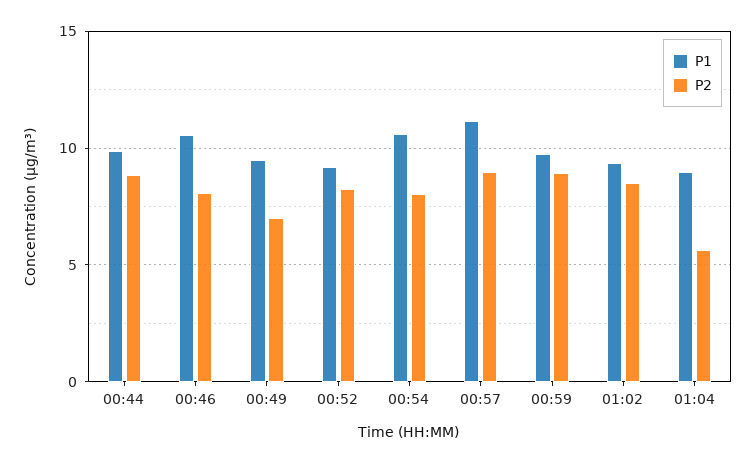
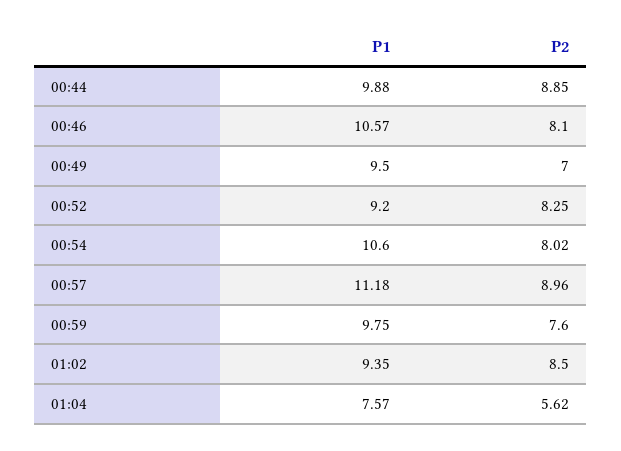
  {
    "P1": {
      "00:44": 9.88,
      "00:46": 10.57,
      "00:49": 9.5,
      "00:52": 9.2,
      "00:54": 10.6,
      "00:57": 11.18,
      "00:59": 9.75,
      "01:02": 9.35,
-     "01:04": 9
+     "01:04": 7.57
    },
    "P2": {
      "00:44": 8.85,
      "00:46": 8.1,
      "00:49": 7,
      "00:52": 8.25,
      "00:54": 8.02,
      "00:57": 8.96,
-     "00:59": 9,
+     "00:59": 7.6,
      "01:02": 8.5,
      "01:04": 5.62
    }
  }

